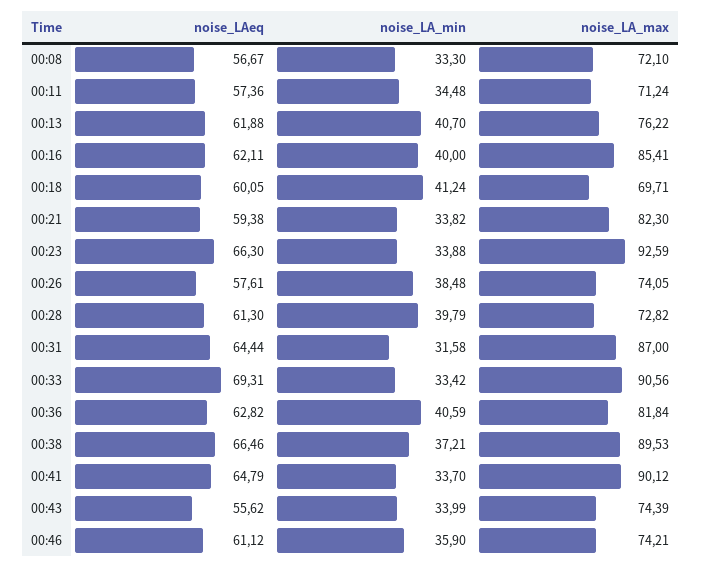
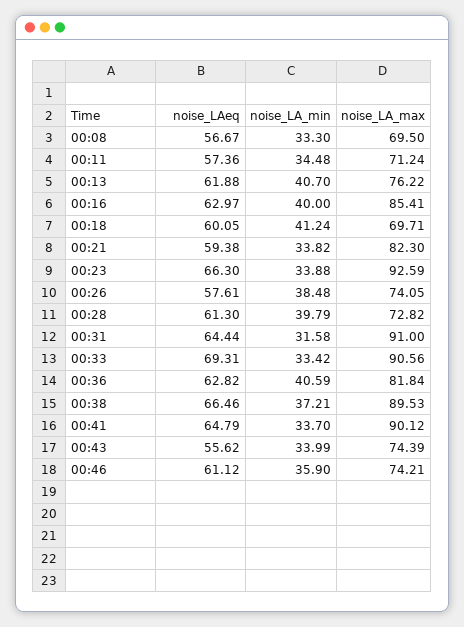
  {
    "noise_LAeq": {
      "00:08": 56.67,
      "00:11": 57.36,
      "00:13": 61.88,
-     "00:16": 62.11,
+     "00:16": 62.97,
      "00:18": 60.05,
      "00:21": 59.38,
      "00:23": 66.3,
      "00:26": 57.61,
      "00:28": 61.3,
      "00:31": 64.44,
      "00:33": 69.31,
      "00:36": 62.82,
      "00:38": 66.46,
      "00:41": 64.79,
      "00:43": 55.62,
      "00:46": 61.12
    },
    "noise_LA_min": {
      "00:08": 33.3,
      "00:11": 34.48,
      "00:13": 40.7,
      "00:16": 40,
      "00:18": 41.24,
      "00:21": 33.82,
      "00:23": 33.88,
      "00:26": 38.48,
      "00:28": 39.79,
      "00:31": 31.58,
      "00:33": 33.42,
      "00:36": 40.59,
      "00:38": 37.21,
      "00:41": 33.7,
      "00:43": 33.99,
      "00:46": 35.9
    },
    "noise_LA_max": {
-     "00:08": 72.1,
+     "00:08": 69.5,
      "00:11": 71.24,
      "00:13": 76.22,
      "00:16": 85.41,
      "00:18": 69.71,
      "00:21": 82.3,
      "00:23": 92.59,
      "00:26": 74.05,
      "00:28": 72.82,
-     "00:31": 87,
+     "00:31": 91,
      "00:33": 90.56,
      "00:36": 81.84,
      "00:38": 89.53,
      "00:41": 90.12,
      "00:43": 74.39,
      "00:46": 74.21
    }
  }

